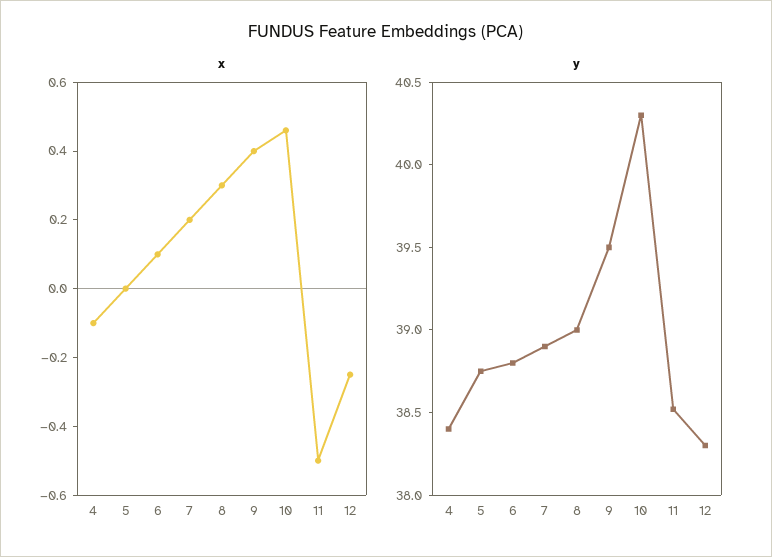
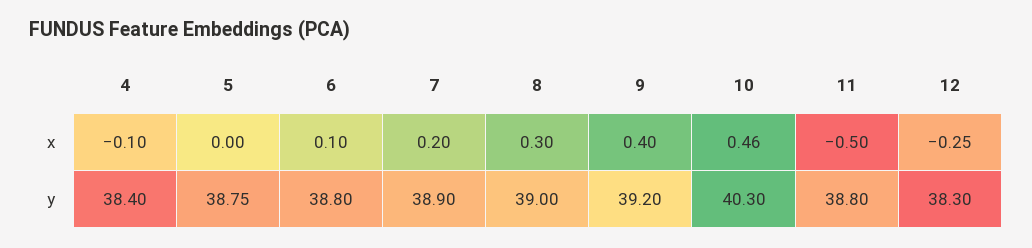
  {
    "x": {
      "4": -0.1,
      "5": 0,
      "6": 0.1,
      "7": 0.2,
      "8": 0.3,
      "9": 0.4,
      "10": 0.46,
      "11": -0.5,
      "12": -0.25
    },
    "y": {
      "4": 38.4,
      "5": 38.75,
      "6": 38.8,
      "7": 38.9,
      "8": 39,
-     "9": 39.5,
+     "9": 39.2,
      "10": 40.3,
-     "11": 38.5,
+     "11": 38.8,
      "12": 38.3
    }
  }

